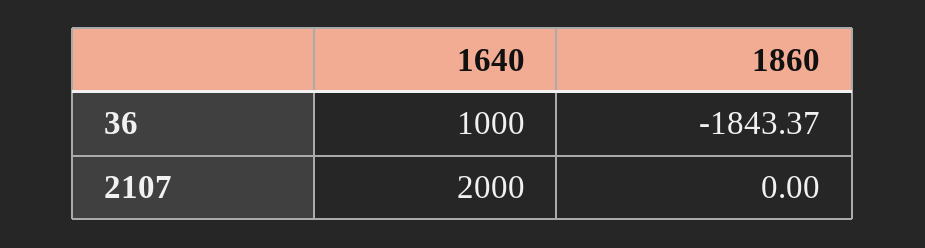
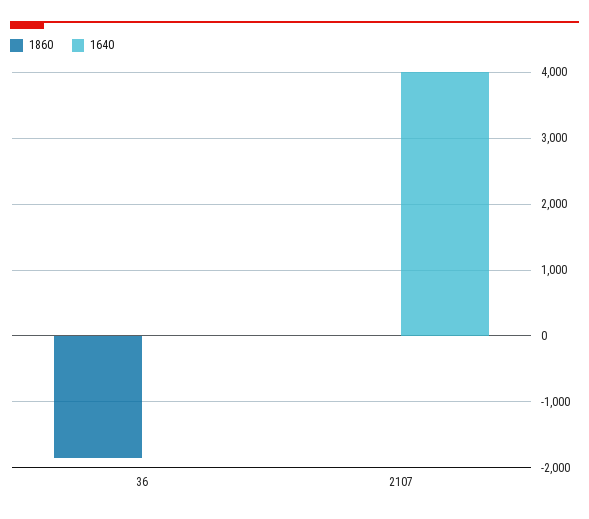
  {
    "1640": {
-     "36": 1000,
+     "36": 0,
-     "2107": 2000
+     "2107": 4000
    },
    "1860": {
      "36": -1843.37,
      "2107": 0
    }
  }

